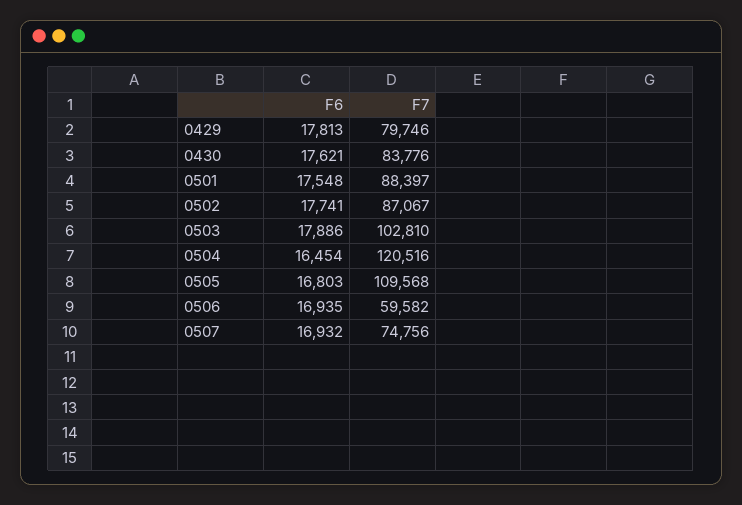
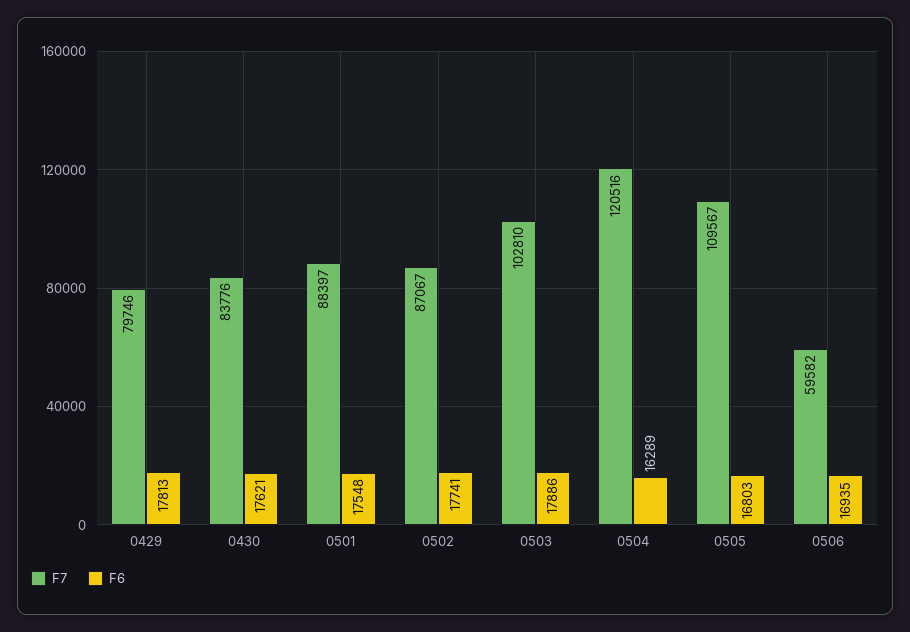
  {
    "F6": {
      "0429": 17813,
      "0430": 17621,
      "0501": 17548,
      "0502": 17741,
      "0503": 17886,
-     "0504": 16454,
+     "0504": 16289,
      "0505": 16803,
-     "0506": 16935,
+     "0506": 16935
-     "0507": 16932
    },
    "F7": {
      "0429": 79746,
      "0430": 83776,
      "0501": 88397,
      "0502": 87067,
      "0503": 102810,
      "0504": 120516,
-     "0505": 109568,
+     "0505": 109567,
-     "0506": 59582,
+     "0506": 59582
-     "0507": 74756
    }
  }

